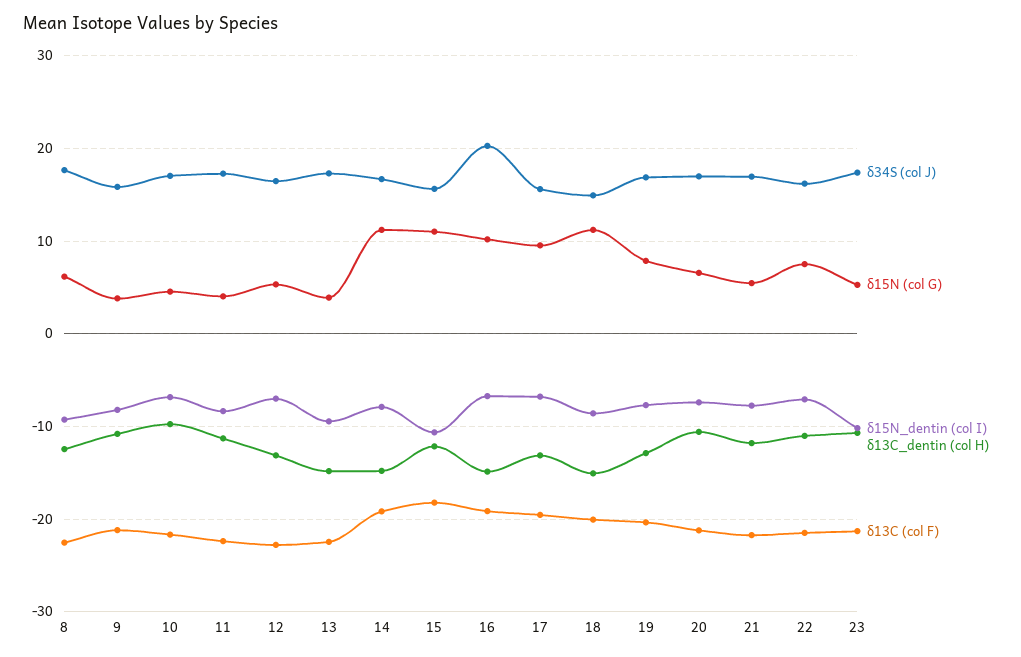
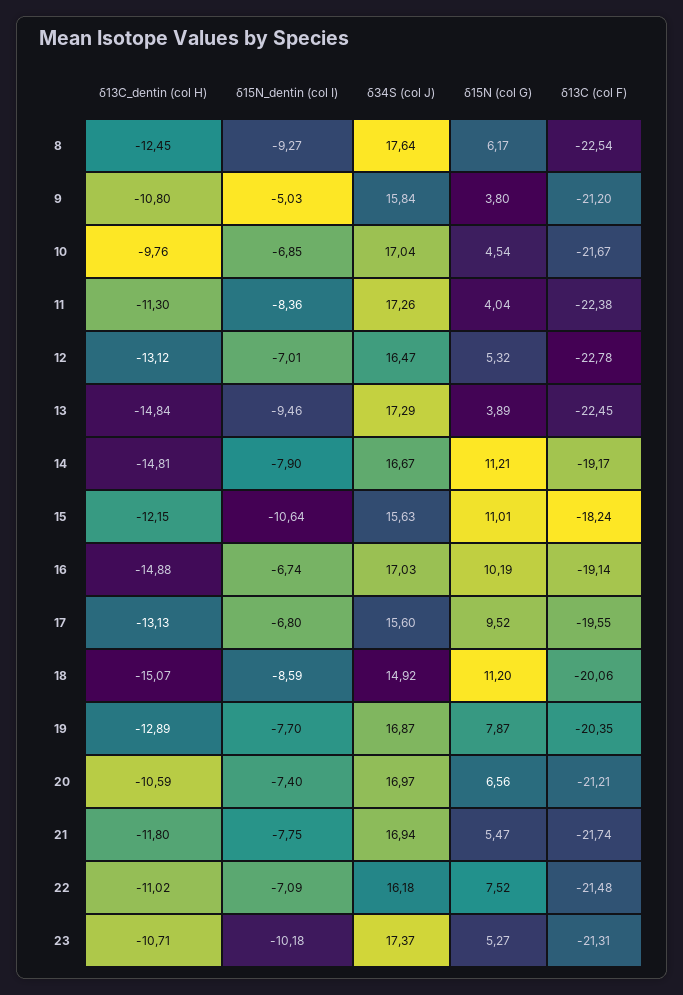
  {
    "δ34S (col J)": {
      "8": 17.64,
      "9": 15.84,
      "10": 17.04,
      "11": 17.26,
      "12": 16.47,
      "13": 17.29,
      "14": 16.67,
      "15": 15.63,
-     "16": 20,
+     "16": 17.03,
      "17": 15.6,
      "18": 14.92,
      "19": 16.87,
      "20": 16.97,
      "21": 16.94,
      "22": 16.18,
      "23": 17.37
    },
    "δ15N (col G)": {
      "8": 6.17,
      "9": 3.8,
      "10": 4.54,
      "11": 4.04,
      "12": 5.32,
      "13": 3.89,
      "14": 11.21,
      "15": 11.01,
      "16": 10.19,
      "17": 9.52,
      "18": 11.2,
      "19": 7.87,
      "20": 6.56,
      "21": 5.47,
      "22": 7.52,
      "23": 5.27
    },
    "δ15N_dentin (col I)": {
      "8": -9.27,
-     "9": -8,
+     "9": -5.03,
      "10": -6.85,
      "11": -8.36,
      "12": -7.01,
      "13": -9.46,
      "14": -7.9,
      "15": -10.64,
      "16": -6.74,
      "17": -6.8,
      "18": -8.59,
      "19": -7.7,
      "20": -7.4,
      "21": -7.75,
      "22": -7.09,
      "23": -10.18
    },
    "δ13C_dentin (col H)": {
      "8": -12.45,
      "9": -10.8,
      "10": -9.76,
      "11": -11.3,
      "12": -13.12,
      "13": -14.84,
      "14": -14.81,
      "15": -12.15,
      "16": -14.88,
      "17": -13.13,
      "18": -15.07,
      "19": -12.89,
      "20": -10.59,
      "21": -11.8,
      "22": -11.02,
      "23": -10.71
    },
    "δ13C (col F)": {
      "8": -22.54,
      "9": -21.2,
      "10": -21.67,
      "11": -22.38,
      "12": -22.78,
      "13": -22.45,
      "14": -19.17,
      "15": -18.24,
      "16": -19.14,
      "17": -19.55,
      "18": -20.06,
      "19": -20.35,
      "20": -21.21,
      "21": -21.74,
      "22": -21.48,
      "23": -21.31
    }
  }

